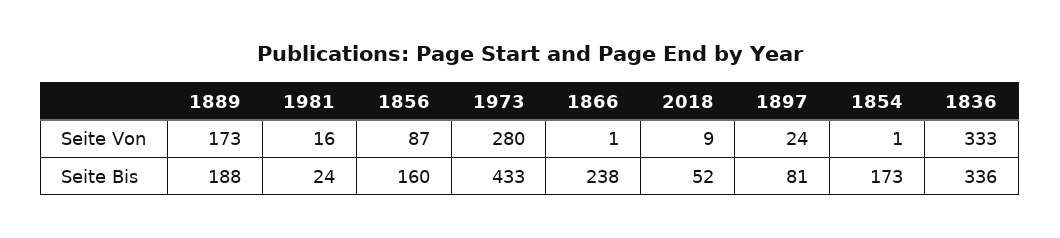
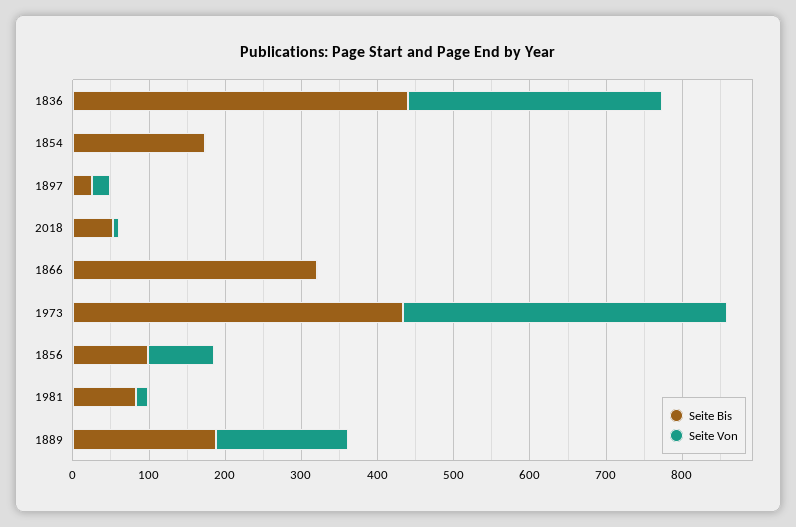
  {
    "Seite Von": {
      "1889": 173,
      "1981": 16,
      "1856": 87,
-     "1973": 280,
+     "1973": 420,
      "1866": 1,
      "2018": 9,
      "1897": 24,
      "1854": 1,
      "1836": 333
    },
    "Seite Bis": {
      "1889": 188,
-     "1981": 24,
+     "1981": 80,
-     "1856": 160,
+     "1856": 100,
      "1973": 433,
-     "1866": 238,
+     "1866": 320,
      "2018": 52,
-     "1897": 81,
+     "1897": 20,
      "1854": 173,
-     "1836": 336
+     "1836": 440
    }
  }

